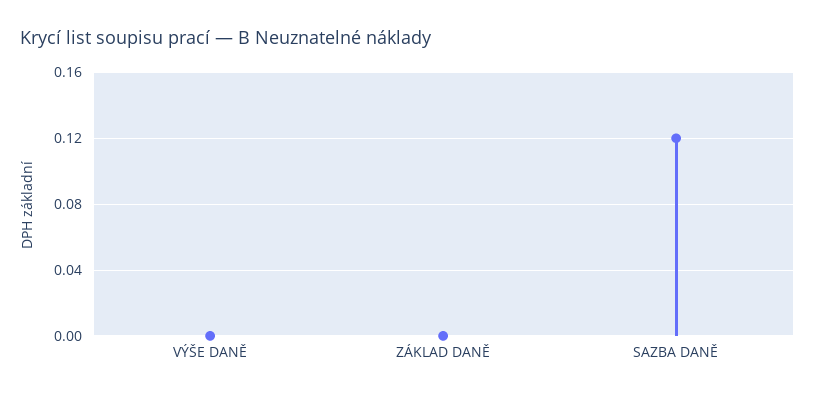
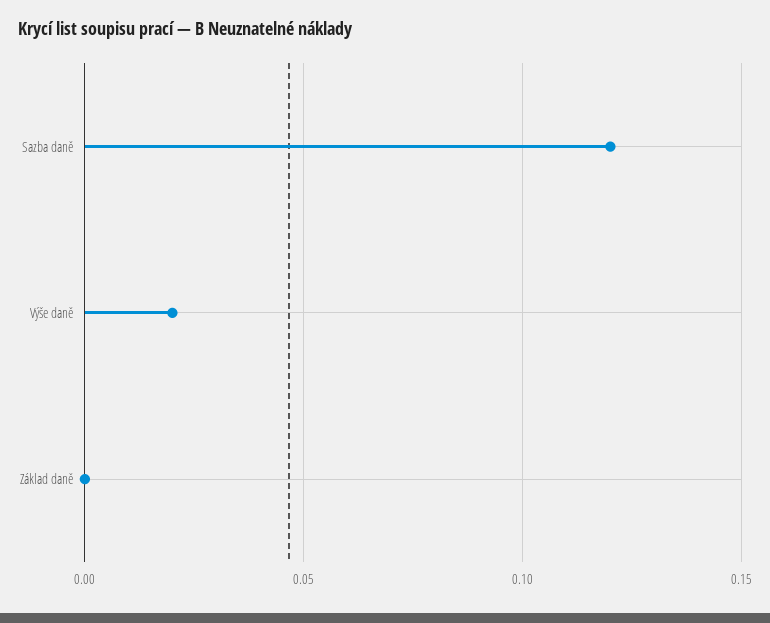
  {
-   "VÝŠE DANĚ": 0,
+   "VÝŠE DANĚ": 0.02,
    "ZÁKLAD DANĚ": 0,
    "SAZBA DANĚ": 0.12
  }

